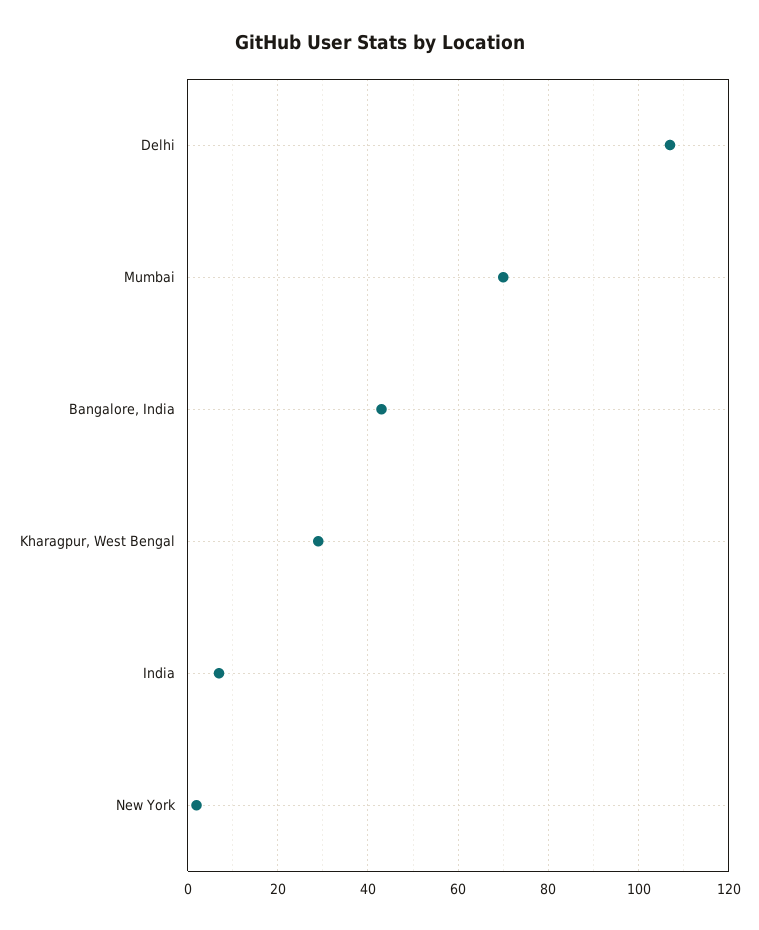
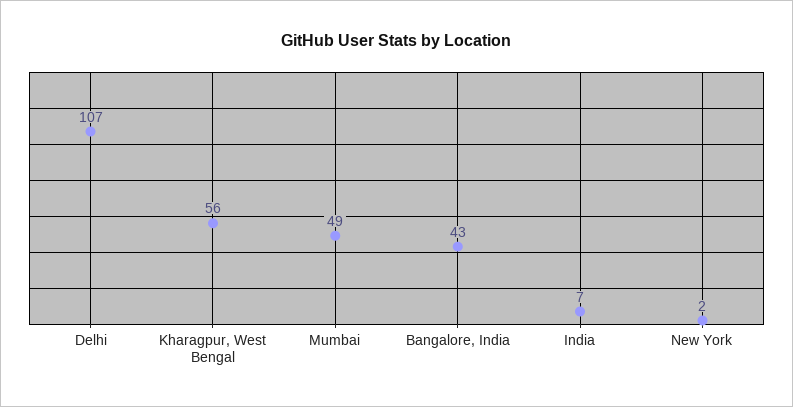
  {
    "Delhi": 107,
-   "Mumbai": 70,
+   "Mumbai": 49,
    "Bangalore, India": 43,
-   "Kharagpur, West Bengal": 30,
+   "Kharagpur, West Bengal": 56,
    "India": 7,
    "New York": 2
  }

